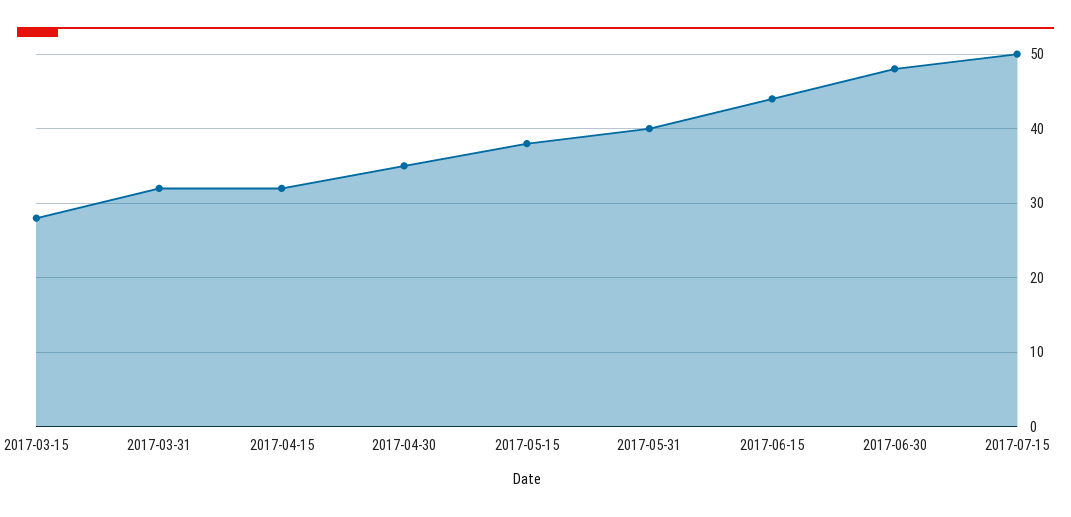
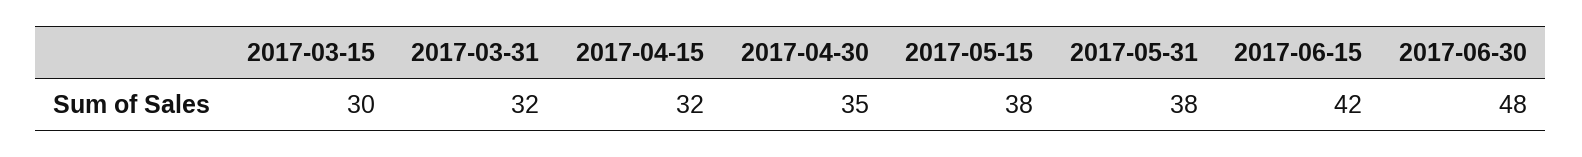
  {
-   "2017-03-15": 28,
+   "2017-03-15": 30,
    "2017-03-31": 32,
    "2017-04-15": 32,
    "2017-04-30": 35,
    "2017-05-15": 38,
-   "2017-05-31": 40,
+   "2017-05-31": 38,
-   "2017-06-15": 44,
+   "2017-06-15": 42,
-   "2017-06-30": 48,
+   "2017-06-30": 48
-   "2017-07-15": 50
  }

